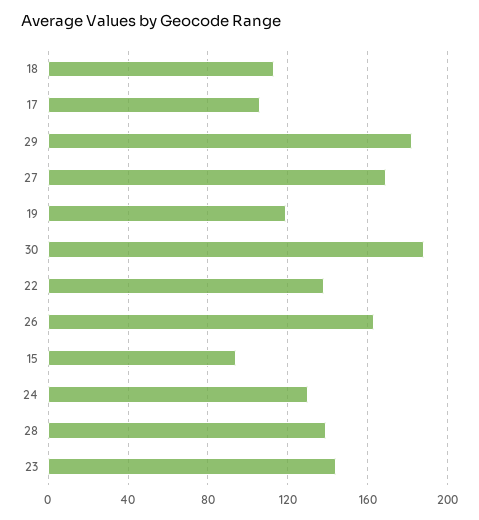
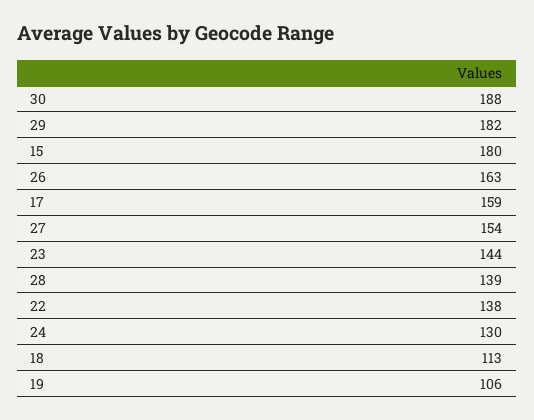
  {
    "18": 113,
-   "17": 105,
+   "17": 159,
    "29": 182,
-   "27": 170,
+   "27": 154,
-   "19": 120,
+   "19": 106,
    "30": 188,
    "22": 138,
    "26": 163,
-   "15": 95,
+   "15": 180,
    "24": 130,
    "28": 139,
    "23": 144
  }

